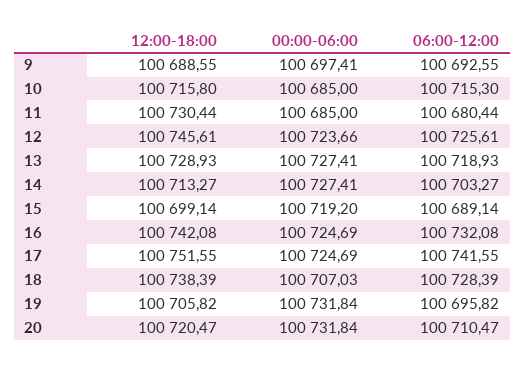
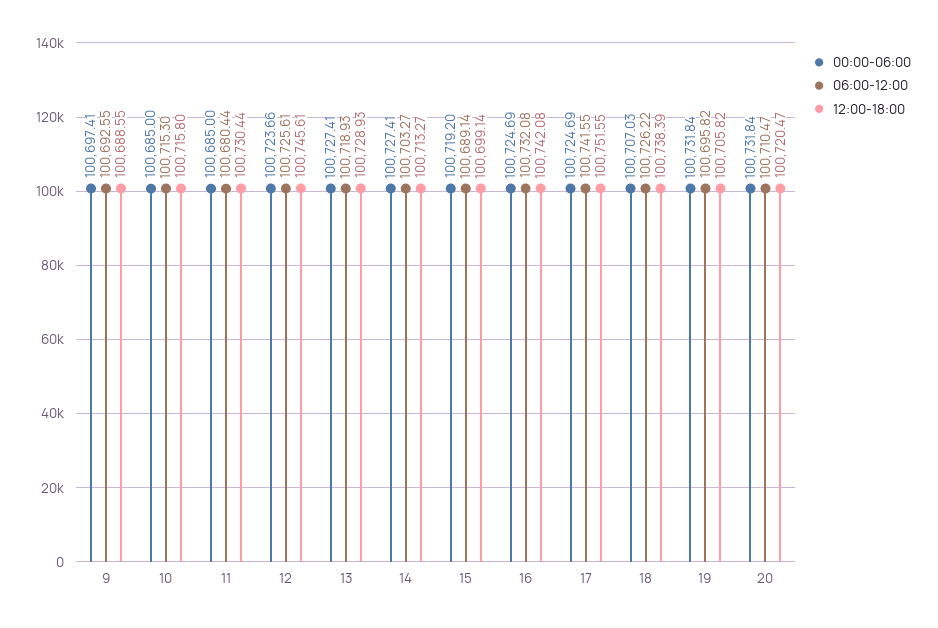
  {
    "12:00-18:00": {
      "9": 100688.55,
      "10": 100715.8,
      "11": 100730.44,
      "12": 100745.61,
      "13": 100728.93,
      "14": 100713.27,
      "15": 100699.14,
      "16": 100742.08,
      "17": 100751.55,
      "18": 100738.39,
      "19": 100705.82,
      "20": 100720.47
    },
    "00:00-06:00": {
      "9": 100697.41,
      "10": 100685,
      "11": 100685,
      "12": 100723.66,
      "13": 100727.41,
      "14": 100727.41,
      "15": 100719.2,
      "16": 100724.69,
      "17": 100724.69,
      "18": 100707.03,
      "19": 100731.84,
      "20": 100731.84
    },
    "06:00-12:00": {
      "9": 100692.55,
      "10": 100715.3,
      "11": 100680.44,
      "12": 100725.61,
      "13": 100718.93,
      "14": 100703.27,
      "15": 100689.14,
      "16": 100732.08,
      "17": 100741.55,
-     "18": 100728.39,
+     "18": 100726.22,
      "19": 100695.82,
      "20": 100710.47
    }
  }

